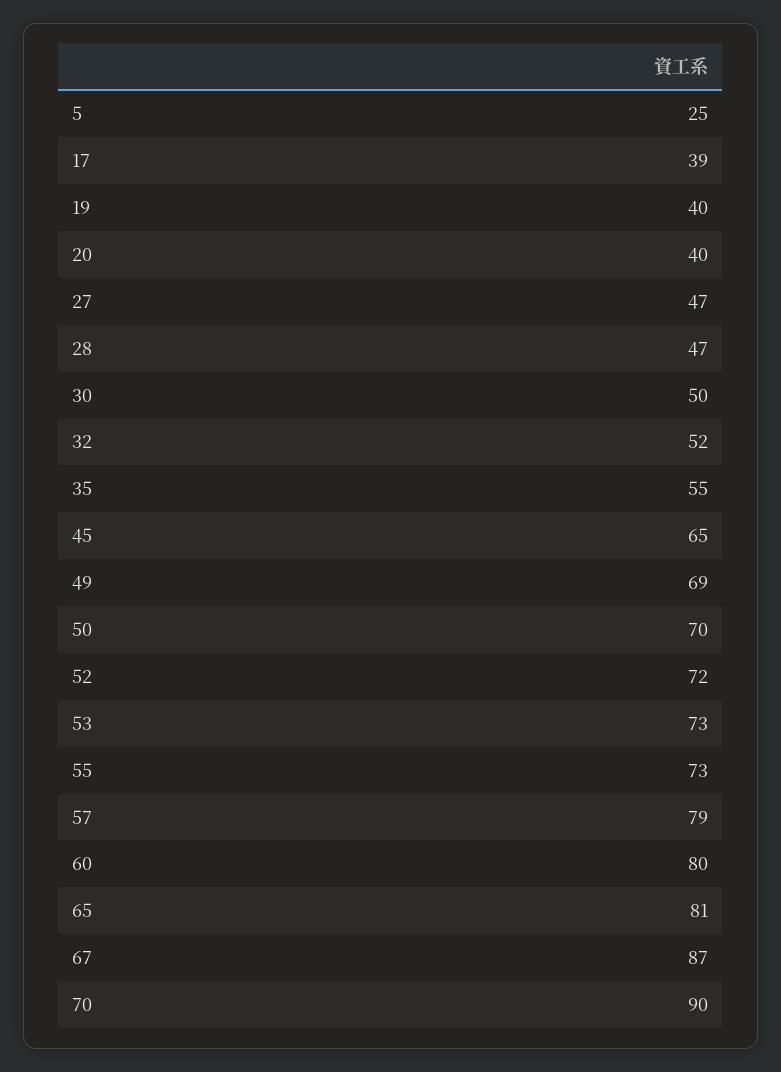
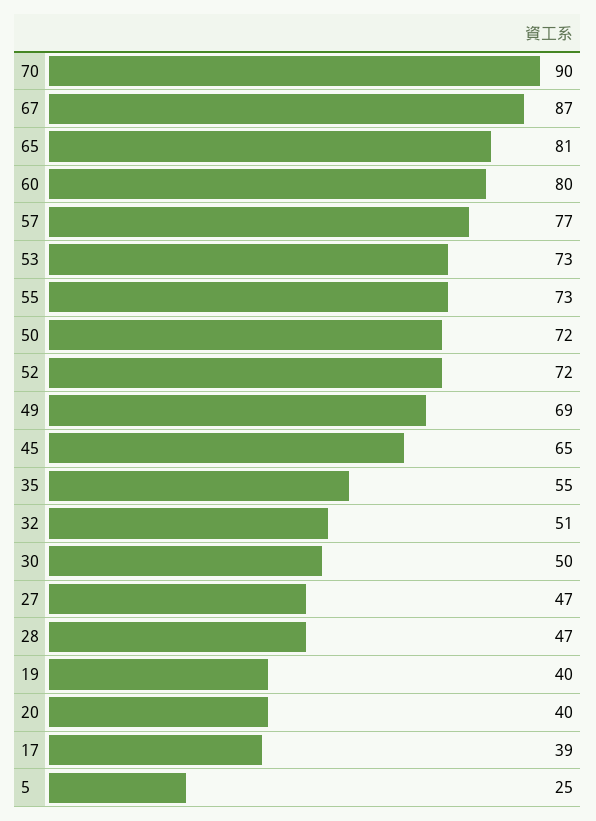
  {
    "5": 25,
    "17": 39,
    "19": 40,
    "20": 40,
    "27": 47,
    "28": 47,
    "30": 50,
-   "32": 52,
+   "32": 51,
    "35": 55,
    "45": 65,
    "49": 69,
-   "50": 70,
+   "50": 72,
    "52": 72,
    "53": 73,
    "55": 73,
-   "57": 79,
+   "57": 77,
    "60": 80,
    "65": 81,
    "67": 87,
    "70": 90
  }

